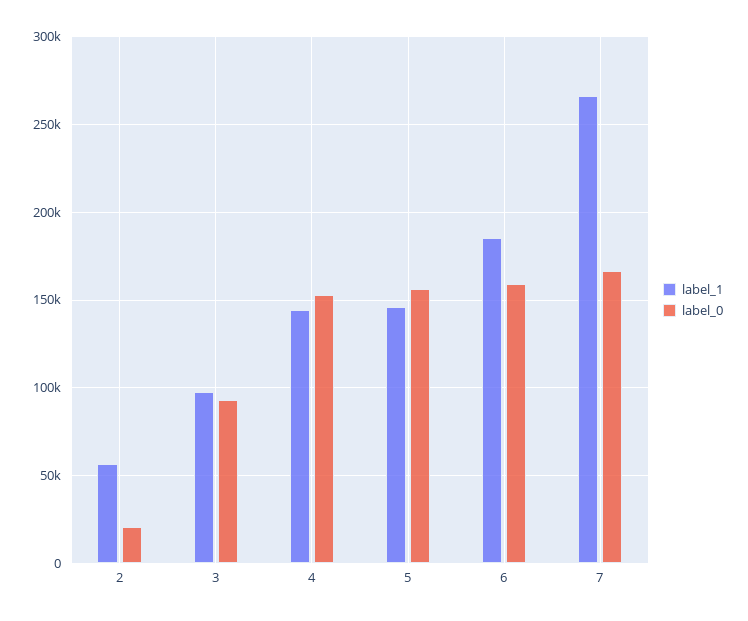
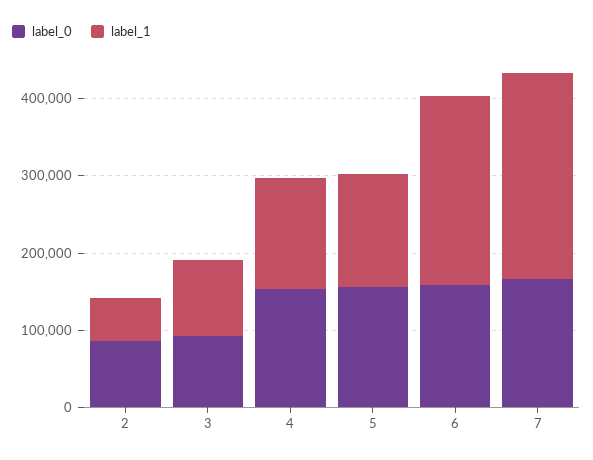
  {
    "label_1": {
      "2": 55000,
      "3": 95000,
      "4": 145000,
      "5": 145000,
-     "6": 185000,
+     "6": 240000,
      "7": 265000
    },
    "label_0": {
-     "2": 20000,
+     "2": 80000,
      "3": 95000,
      "4": 155000,
      "5": 155000,
      "6": 160000,
      "7": 165000
    }
  }

